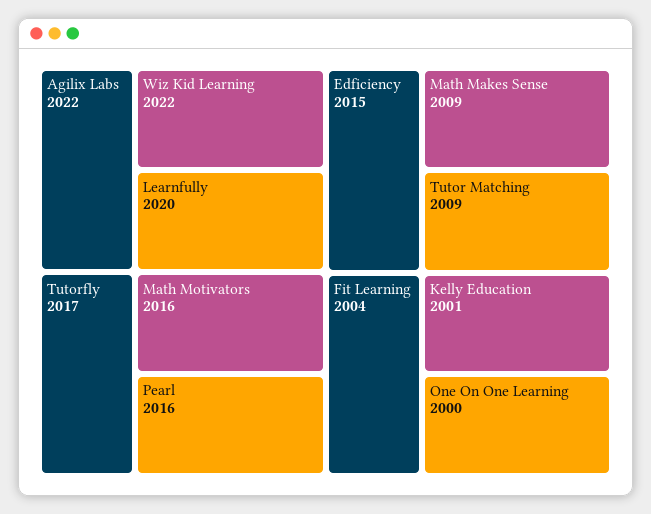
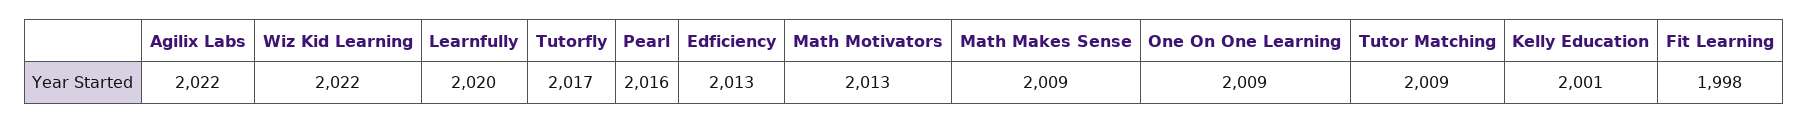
  {
    "Agilix Labs": 2022,
    "Wiz Kid Learning": 2022,
    "Learnfully": 2020,
    "Tutorfly": 2017,
-   "Math Motivators": 2016,
+   "Math Motivators": 2013,
    "Pearl": 2016,
-   "Edficiency": 2015,
+   "Edficiency": 2013,
    "Math Makes Sense": 2009,
    "Tutor Matching": 2009,
-   "Fit Learning": 2004,
+   "Fit Learning": 1998,
    "Kelly Education": 2001,
-   "One On One Learning": 2000
+   "One On One Learning": 2009
  }

